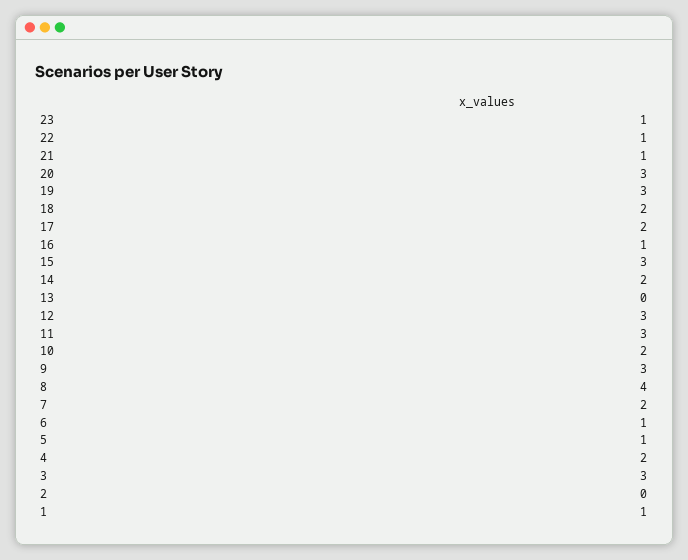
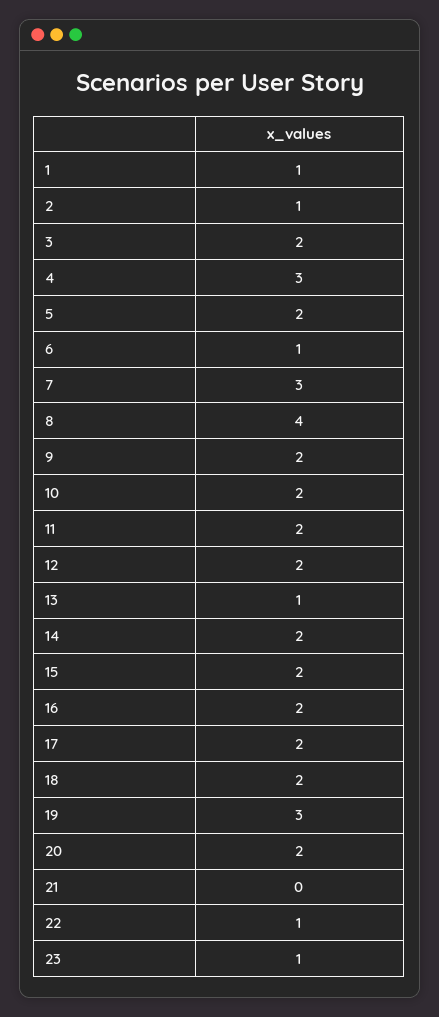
  {
    "23": 1,
    "22": 1,
-   "21": 1,
+   "21": 0,
-   "20": 3,
+   "20": 2,
    "19": 3,
    "18": 2,
    "17": 2,
-   "16": 1,
+   "16": 2,
-   "15": 3,
+   "15": 2,
    "14": 2,
-   "13": 0,
+   "13": 1,
-   "12": 3,
+   "12": 2,
-   "11": 3,
+   "11": 2,
    "10": 2,
-   "9": 3,
+   "9": 2,
    "8": 4,
-   "7": 2,
+   "7": 3,
    "6": 1,
-   "5": 1,
+   "5": 2,
-   "4": 2,
+   "4": 3,
-   "3": 3,
+   "3": 2,
-   "2": 0,
+   "2": 1,
    "1": 1
  }

